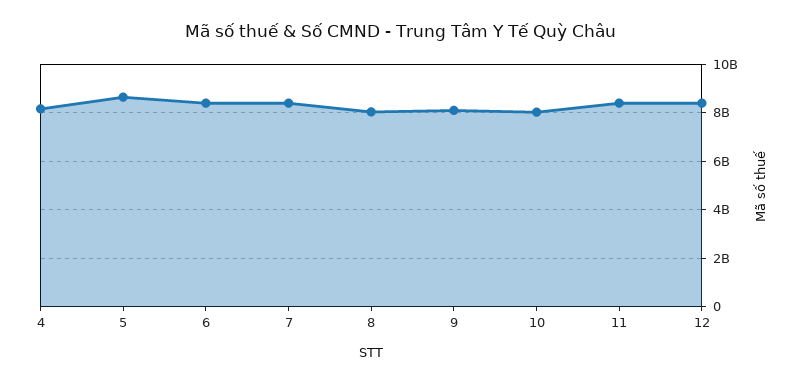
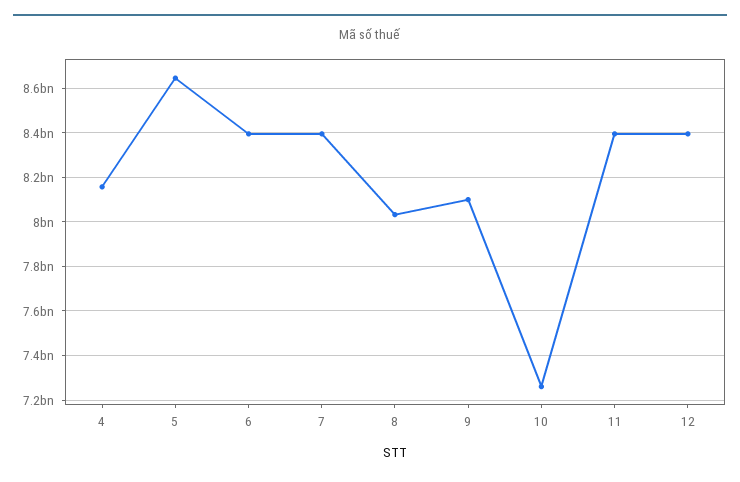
  {
    "4": 8150000000,
    "5": 8650000000,
    "6": 8400000000,
    "7": 8400000000,
    "8": 8050000000,
    "9": 8100000000,
-   "10": 8000000000,
+   "10": 7250000000,
    "11": 8400000000,
    "12": 8400000000
  }

